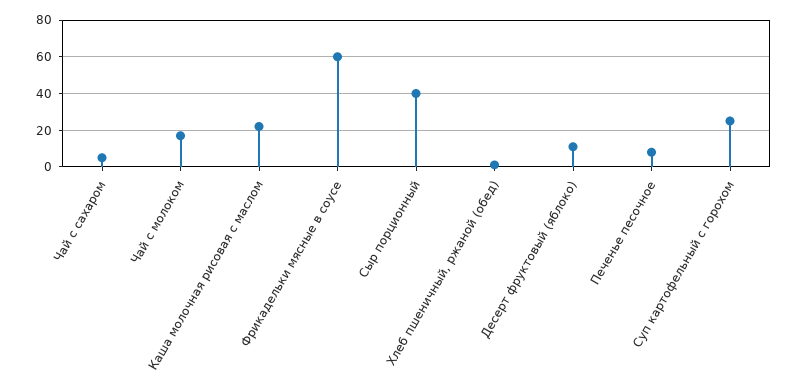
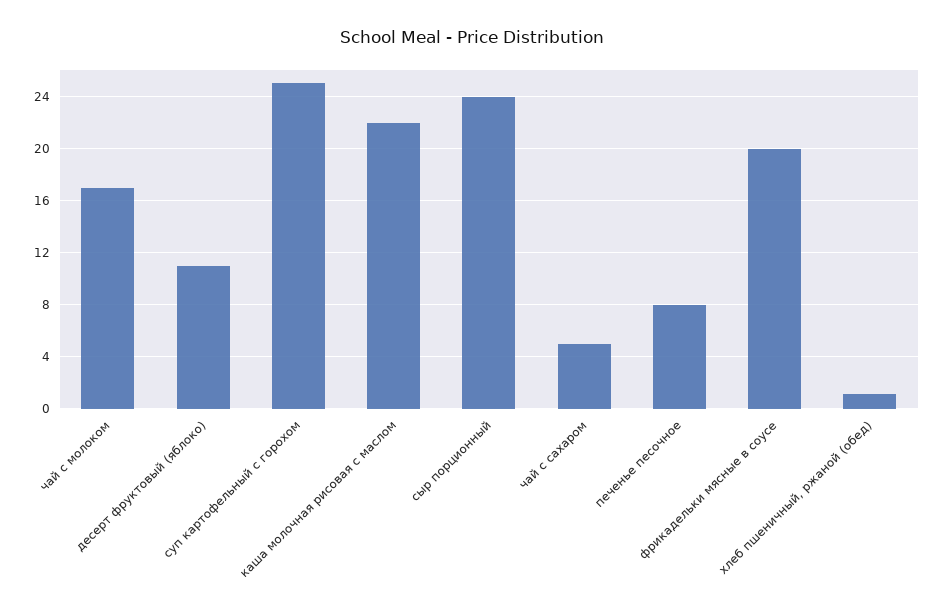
  {
    "Чай с сахаром": 5,
    "Чай с молоком": 17,
    "Каша молочная рисовая с маслом": 22,
-   "Фрикадельки мясные в соусе": 60,
+   "Фрикадельки мясные в соусе": 20,
-   "Сыр порционный": 40,
+   "Сыр порционный": 24,
    "Хлеб пшеничный, ржаной (обед)": 1,
    "Десерт фруктовый (яблоко)": 11,
    "Печенье песочное": 8,
    "Суп картофельный с горохом": 25
  }

